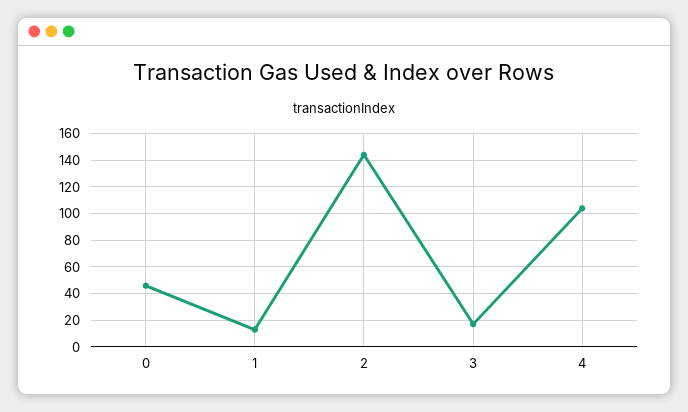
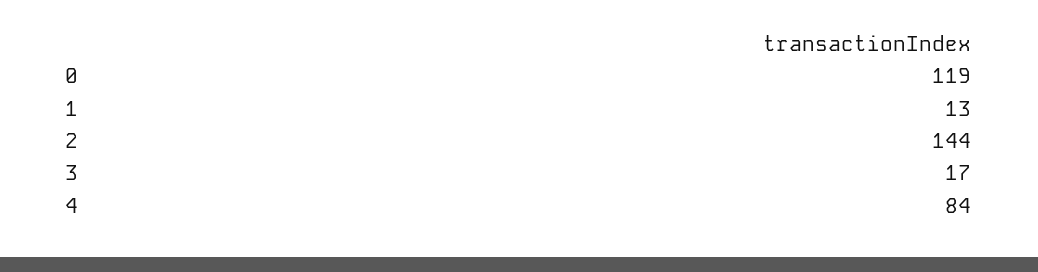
  {
-   "0": 45,
+   "0": 119,
    "1": 13,
    "2": 144,
    "3": 17,
-   "4": 105
+   "4": 84
  }

